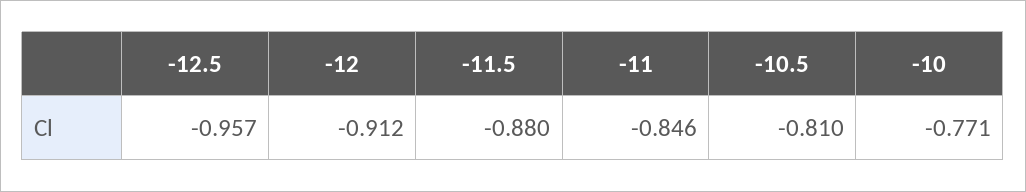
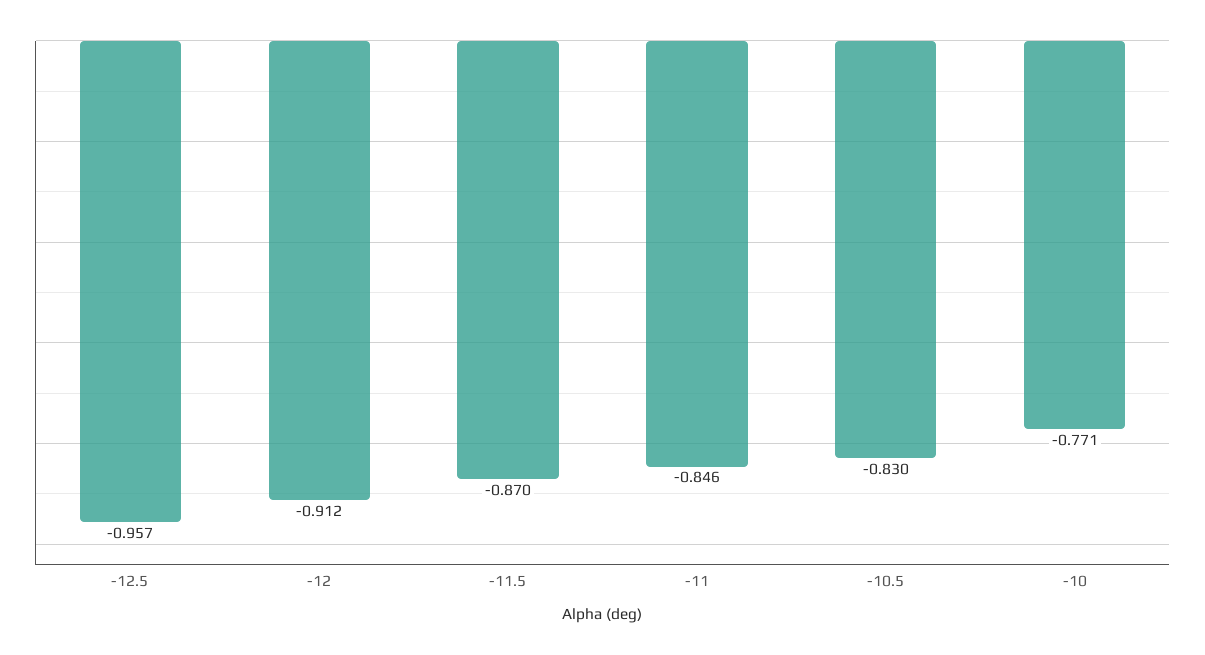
  {
    "-12.5": -0.957,
    "-12": -0.912,
-   "-11.5": -0.88,
+   "-11.5": -0.87,
    "-11": -0.846,
-   "-10.5": -0.81,
+   "-10.5": -0.83,
    "-10": -0.771
  }

